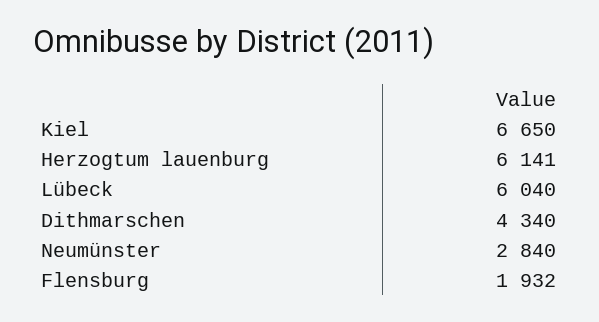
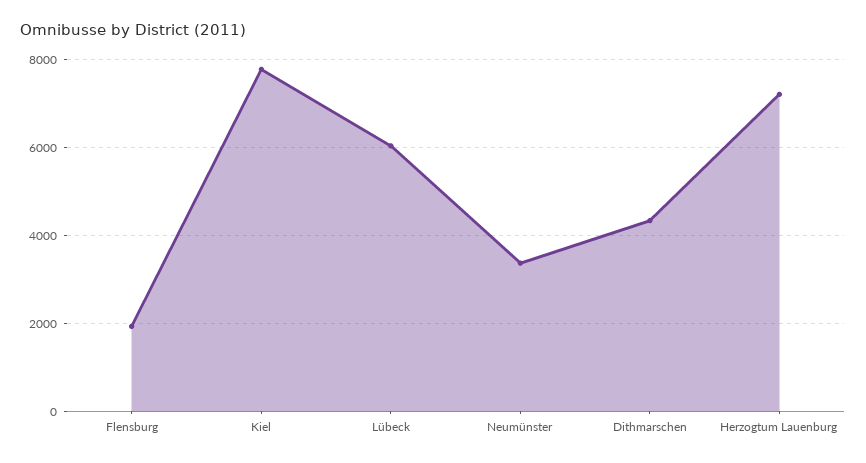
  {
-   "Kiel": 6650,
+   "Kiel": 7800,
-   "Herzogtum lauenburg": 6141,
+   "Herzogtum lauenburg": 7200,
    "Lübeck": 6040,
    "Dithmarschen": 4340,
-   "Neumünster": 2840,
+   "Neumünster": 3400,
    "Flensburg": 1932
  }

